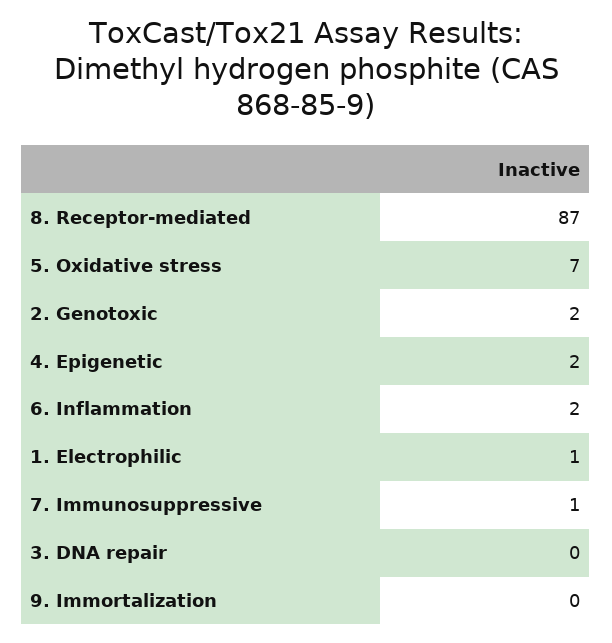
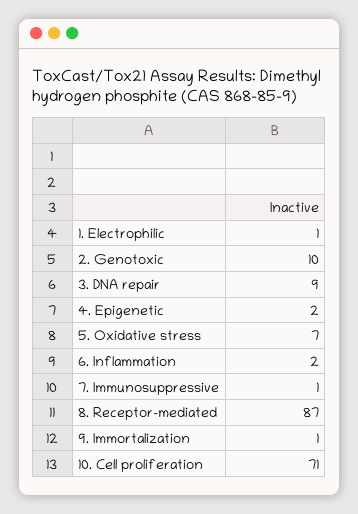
  {
    "8. Receptor-mediated": 87,
    "5. Oxidative stress": 7,
-   "2. Genotoxic": 2,
+   "2. Genotoxic": 10,
    "4. Epigenetic": 2,
    "6. Inflammation": 2,
    "1. Electrophilic": 1,
    "7. Immunosuppressive": 1,
-   "3. DNA repair": 0,
+   "3. DNA repair": 9,
-   "9. Immortalization": 0
+   "9. Immortalization": 1,
+   "10. Cell proliferation": 71
  }

